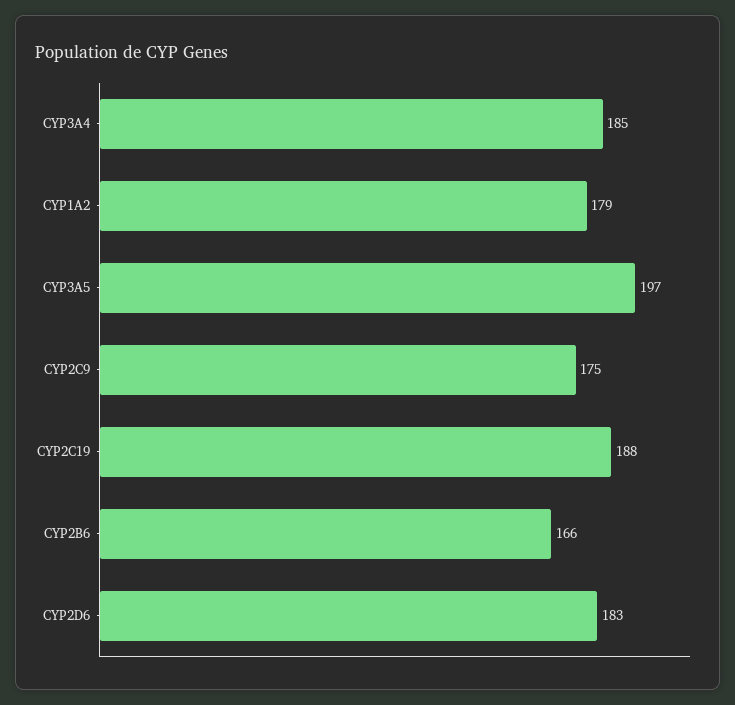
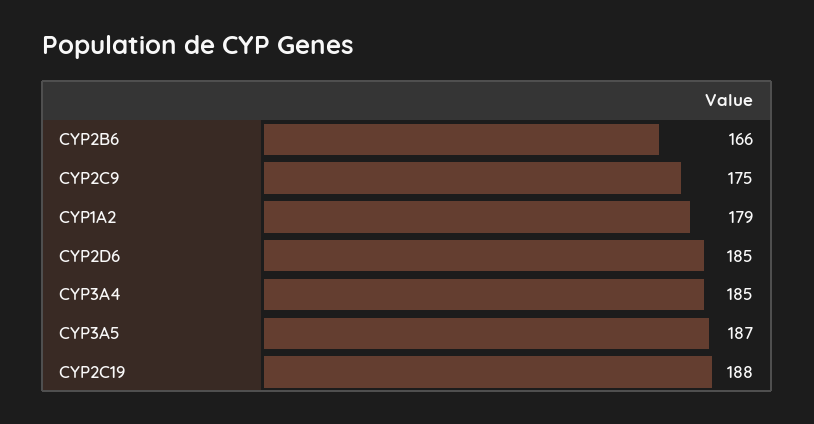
  {
    "CYP3A4": 185,
    "CYP1A2": 179,
-   "CYP3A5": 197,
+   "CYP3A5": 187,
    "CYP2C9": 175,
    "CYP2C19": 188,
    "CYP2B6": 166,
-   "CYP2D6": 183
+   "CYP2D6": 185
  }

